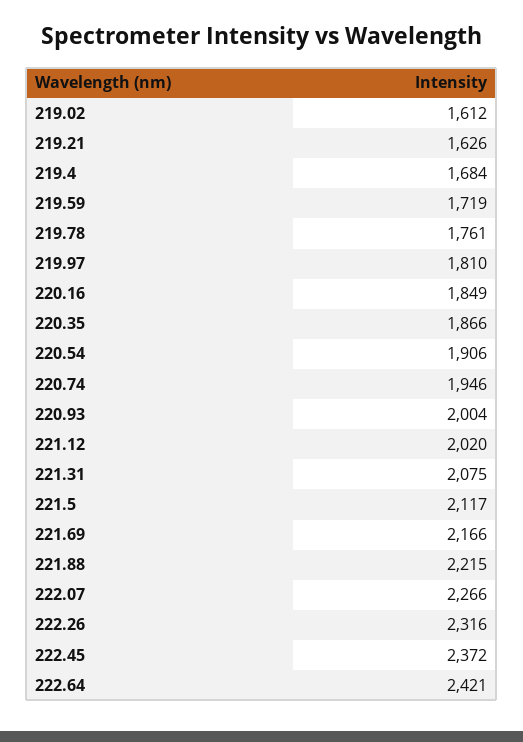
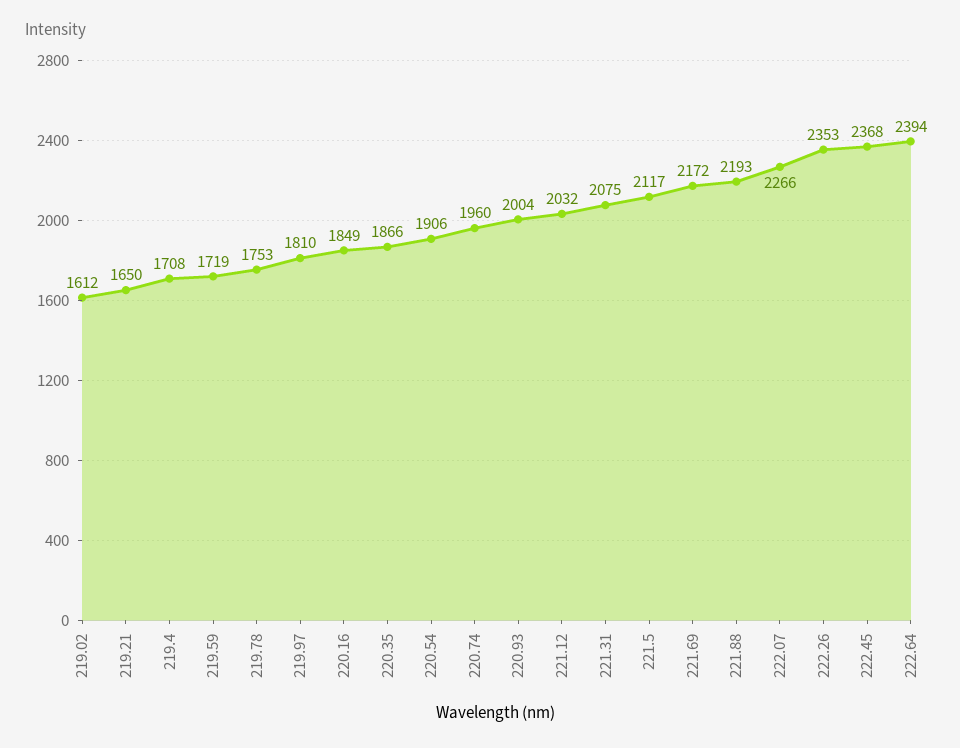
  {
    "219.02": 1612,
-   "219.21": 1626,
+   "219.21": 1650,
-   "219.4": 1684,
+   "219.4": 1708,
    "219.59": 1719,
-   "219.78": 1761,
+   "219.78": 1753,
    "219.97": 1810,
    "220.16": 1849,
    "220.35": 1866,
    "220.54": 1906,
-   "220.74": 1946,
+   "220.74": 1960,
    "220.93": 2004,
-   "221.12": 2020,
+   "221.12": 2032,
    "221.31": 2075,
    "221.5": 2117,
-   "221.69": 2166,
+   "221.69": 2172,
-   "221.88": 2215,
+   "221.88": 2193,
    "222.07": 2266,
-   "222.26": 2316,
+   "222.26": 2353,
-   "222.45": 2372,
+   "222.45": 2368,
-   "222.64": 2421
+   "222.64": 2394
  }

